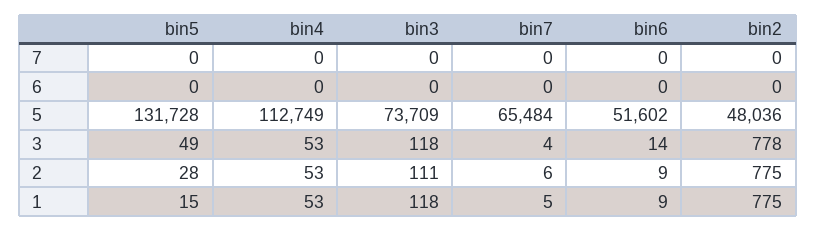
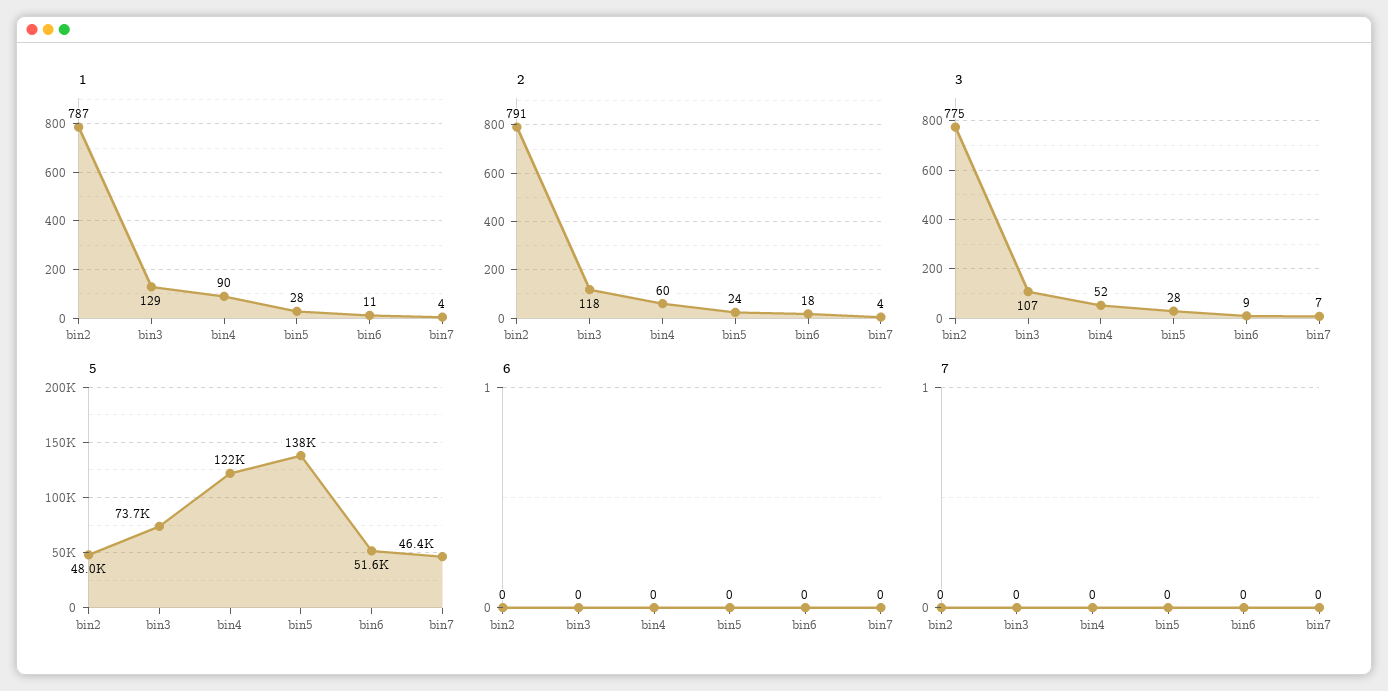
  {
    "7": {
      "bin5": 0,
      "bin4": 0,
      "bin3": 0,
      "bin7": 0,
      "bin6": 0,
      "bin2": 0
    },
    "6": {
      "bin5": 0,
      "bin4": 0,
      "bin3": 0,
      "bin7": 0,
      "bin6": 0,
      "bin2": 0
    },
    "5": {
-     "bin5": 131728,
+     "bin5": 138000,
-     "bin4": 112749,
+     "bin4": 122000,
      "bin3": 73709,
-     "bin7": 65484,
+     "bin7": 46400,
      "bin6": 51602,
      "bin2": 48036
    },
    "3": {
-     "bin5": 49,
+     "bin5": 28,
-     "bin4": 53,
+     "bin4": 52,
-     "bin3": 118,
+     "bin3": 107,
-     "bin7": 4,
+     "bin7": 7,
-     "bin6": 14,
+     "bin6": 9,
-     "bin2": 778
+     "bin2": 775
    },
    "2": {
-     "bin5": 28,
+     "bin5": 24,
-     "bin4": 53,
+     "bin4": 60,
-     "bin3": 111,
+     "bin3": 118,
-     "bin7": 6,
+     "bin7": 4,
-     "bin6": 9,
+     "bin6": 18,
-     "bin2": 775
+     "bin2": 791
    },
    "1": {
-     "bin5": 15,
+     "bin5": 28,
-     "bin4": 53,
+     "bin4": 90,
-     "bin3": 118,
+     "bin3": 129,
-     "bin7": 5,
+     "bin7": 4,
-     "bin6": 9,
+     "bin6": 11,
-     "bin2": 775
+     "bin2": 787
    }
  }

